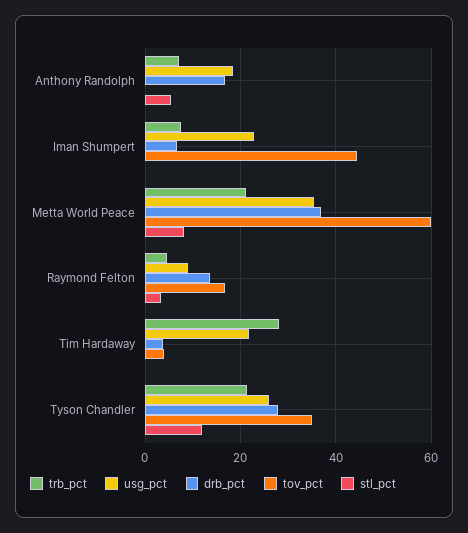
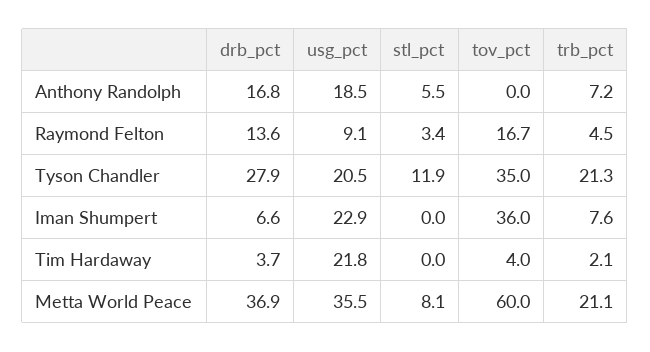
  {
    "trb_pct": {
      "Anthony Randolph": 7.2,
      "Iman Shumpert": 7.6,
      "Metta World Peace": 21.1,
      "Raymond Felton": 4.5,
-     "Tim Hardaway": 28,
+     "Tim Hardaway": 2.1,
      "Tyson Chandler": 21.3
    },
    "usg_pct": {
      "Anthony Randolph": 18.5,
      "Iman Shumpert": 22.9,
      "Metta World Peace": 35.5,
      "Raymond Felton": 9.1,
      "Tim Hardaway": 21.8,
-     "Tyson Chandler": 26
+     "Tyson Chandler": 20.5
    },
    "drb_pct": {
      "Anthony Randolph": 16.8,
      "Iman Shumpert": 6.6,
      "Metta World Peace": 36.9,
      "Raymond Felton": 13.6,
      "Tim Hardaway": 3.7,
      "Tyson Chandler": 27.9
    },
    "tov_pct": {
      "Anthony Randolph": 0,
-     "Iman Shumpert": 44,
+     "Iman Shumpert": 36,
      "Metta World Peace": 60,
      "Raymond Felton": 16.7,
      "Tim Hardaway": 4,
      "Tyson Chandler": 35
    },
    "stl_pct": {
      "Anthony Randolph": 5.5,
      "Iman Shumpert": 0,
      "Metta World Peace": 8.1,
      "Raymond Felton": 3.4,
      "Tim Hardaway": 0,
      "Tyson Chandler": 11.9
    }
  }

